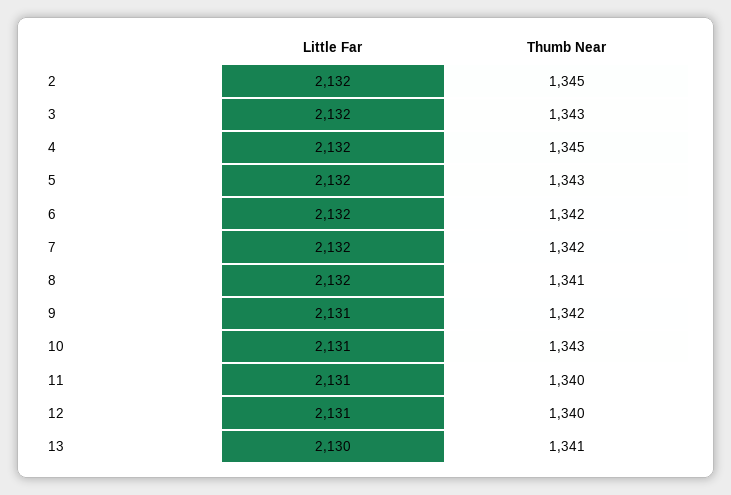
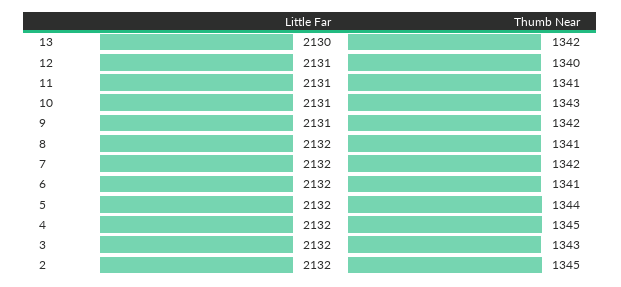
  {
    "Little Far": {
      "2": 2132,
      "3": 2132,
      "4": 2132,
      "5": 2132,
      "6": 2132,
      "7": 2132,
      "8": 2132,
      "9": 2131,
      "10": 2131,
      "11": 2131,
      "12": 2131,
      "13": 2130
    },
    "Thumb Near": {
      "2": 1345,
      "3": 1343,
      "4": 1345,
-     "5": 1343,
+     "5": 1344,
-     "6": 1342,
+     "6": 1341,
      "7": 1342,
      "8": 1341,
      "9": 1342,
      "10": 1343,
-     "11": 1340,
+     "11": 1341,
      "12": 1340,
-     "13": 1341
+     "13": 1342
    }
  }

